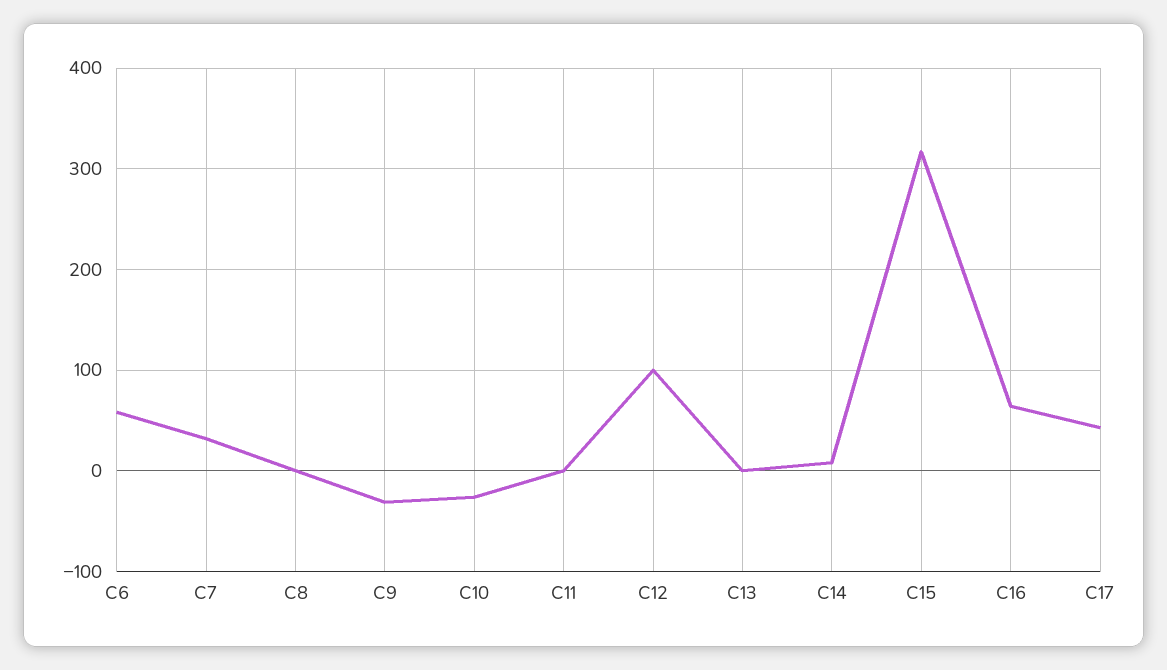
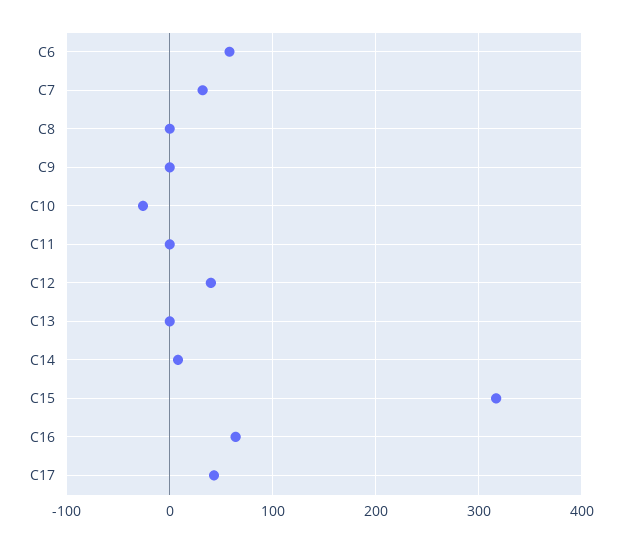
  {
    "C6": 60,
    "C7": 30,
    "C8": 0,
-   "C9": -30,
+   "C9": 0,
    "C10": -30,
    "C11": 0,
-   "C12": 100,
+   "C12": 40,
    "C13": 0,
    "C14": 10,
    "C15": 320,
    "C16": 60,
    "C17": 40
  }

